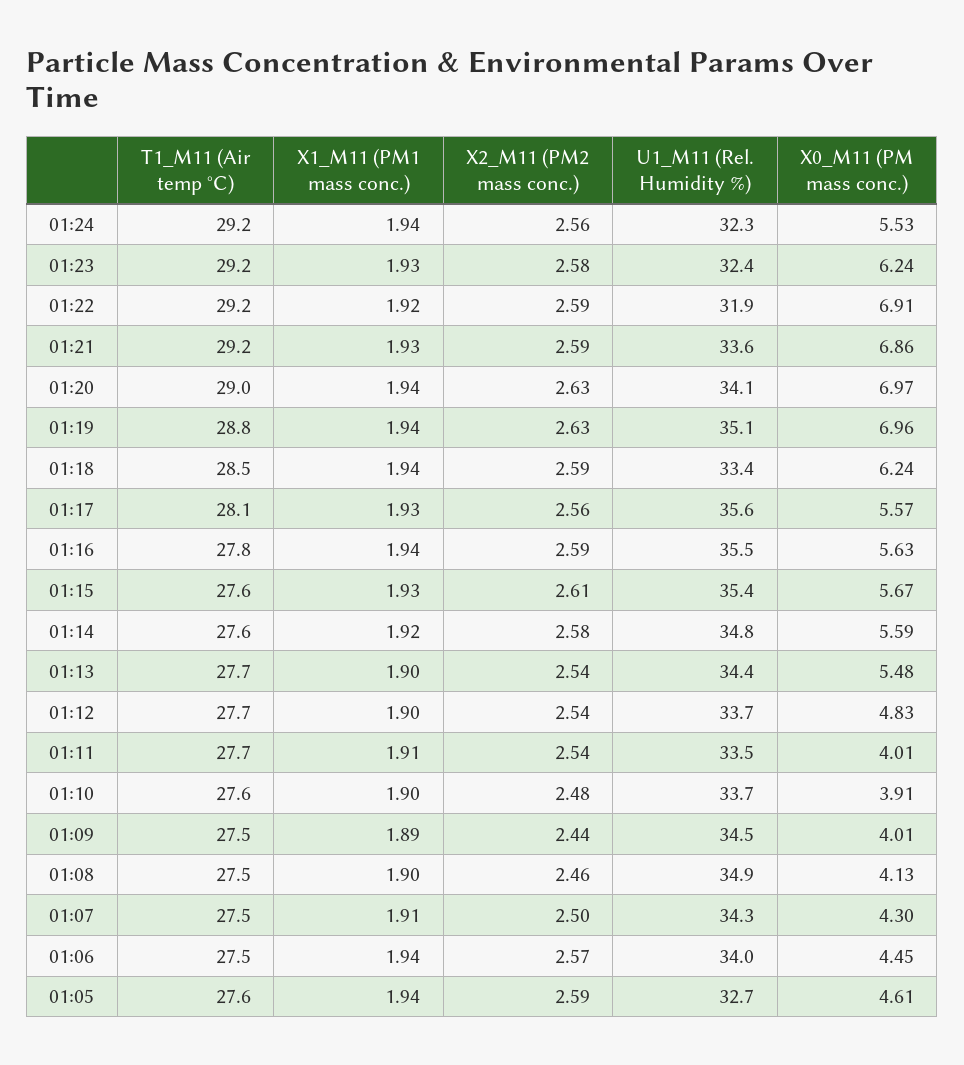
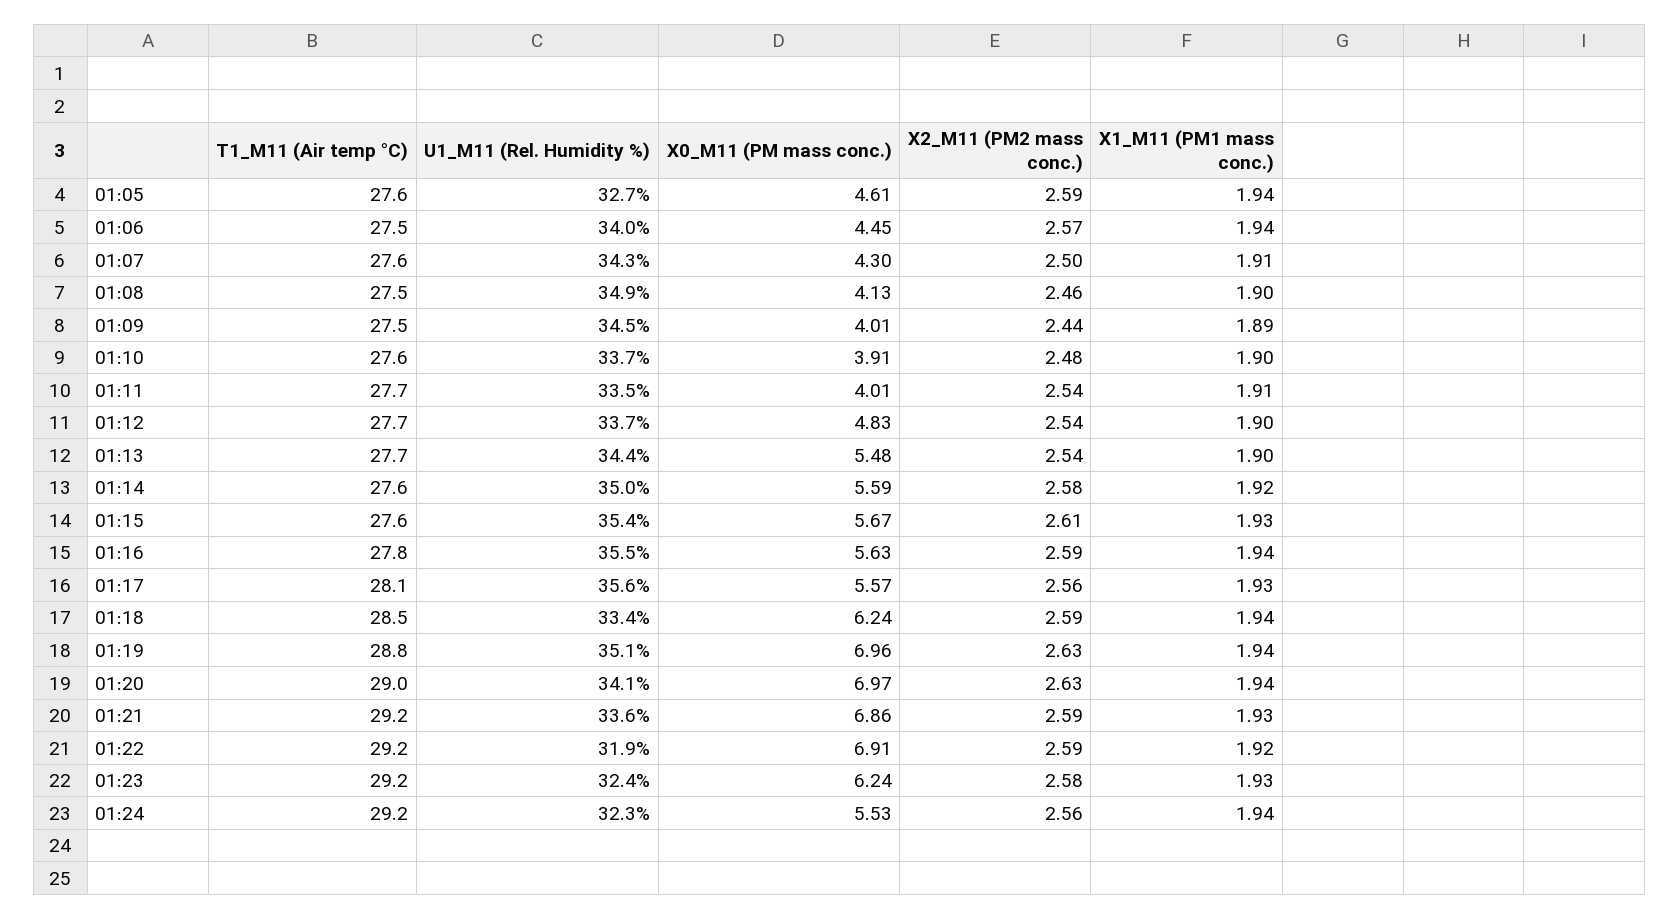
  {
    "T1_M11 (Air temp °C)": {
      "01:24": 29.2,
      "01:23": 29.2,
      "01:22": 29.2,
      "01:21": 29.2,
      "01:20": 29,
      "01:19": 28.8,
      "01:18": 28.5,
      "01:17": 28.1,
      "01:16": 27.8,
      "01:15": 27.6,
      "01:14": 27.6,
      "01:13": 27.7,
      "01:12": 27.7,
      "01:11": 27.7,
      "01:10": 27.6,
      "01:09": 27.5,
      "01:08": 27.5,
-     "01:07": 27.5,
+     "01:07": 27.6,
      "01:06": 27.5,
      "01:05": 27.6
    },
    "X1_M11 (PM1 mass conc.)": {
      "01:24": 1.94,
      "01:23": 1.93,
      "01:22": 1.92,
      "01:21": 1.93,
      "01:20": 1.94,
      "01:19": 1.94,
      "01:18": 1.94,
      "01:17": 1.93,
      "01:16": 1.94,
      "01:15": 1.93,
      "01:14": 1.92,
      "01:13": 1.9,
      "01:12": 1.9,
      "01:11": 1.91,
      "01:10": 1.9,
      "01:09": 1.89,
      "01:08": 1.9,
      "01:07": 1.91,
      "01:06": 1.94,
      "01:05": 1.94
    },
    "X2_M11 (PM2 mass conc.)": {
      "01:24": 2.56,
      "01:23": 2.58,
      "01:22": 2.59,
      "01:21": 2.59,
      "01:20": 2.63,
      "01:19": 2.63,
      "01:18": 2.59,
      "01:17": 2.56,
      "01:16": 2.59,
      "01:15": 2.61,
      "01:14": 2.58,
      "01:13": 2.54,
      "01:12": 2.54,
      "01:11": 2.54,
      "01:10": 2.48,
      "01:09": 2.44,
      "01:08": 2.46,
      "01:07": 2.5,
      "01:06": 2.57,
      "01:05": 2.59
    },
    "U1_M11 (Rel. Humidity %)": {
      "01:24": 32.3,
      "01:23": 32.4,
      "01:22": 31.9,
      "01:21": 33.6,
      "01:20": 34.1,
      "01:19": 35.1,
      "01:18": 33.4,
      "01:17": 35.6,
      "01:16": 35.5,
      "01:15": 35.4,
-     "01:14": 34.8,
+     "01:14": 35,
      "01:13": 34.4,
      "01:12": 33.7,
      "01:11": 33.5,
      "01:10": 33.7,
      "01:09": 34.5,
      "01:08": 34.9,
      "01:07": 34.3,
      "01:06": 34,
      "01:05": 32.7
    },
    "X0_M11 (PM mass conc.)": {
      "01:24": 5.53,
      "01:23": 6.24,
      "01:22": 6.91,
      "01:21": 6.86,
      "01:20": 6.97,
      "01:19": 6.96,
      "01:18": 6.24,
      "01:17": 5.57,
      "01:16": 5.63,
      "01:15": 5.67,
      "01:14": 5.59,
      "01:13": 5.48,
      "01:12": 4.83,
      "01:11": 4.01,
      "01:10": 3.91,
      "01:09": 4.01,
      "01:08": 4.13,
      "01:07": 4.3,
      "01:06": 4.45,
      "01:05": 4.61
    }
  }

